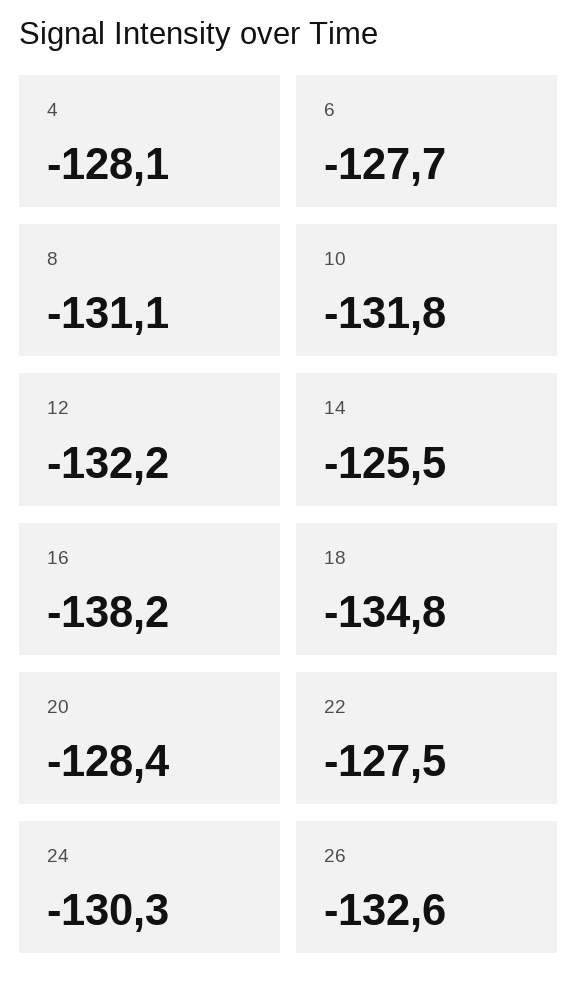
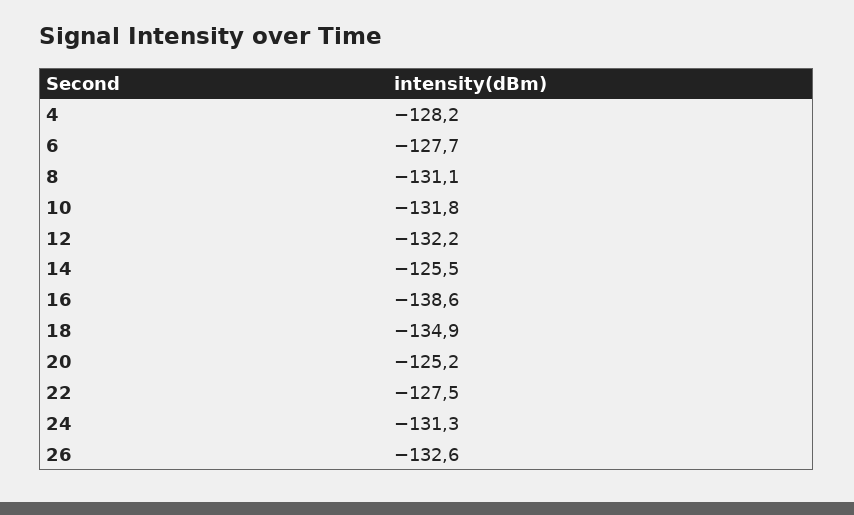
  {
-   "4": -128.1,
+   "4": -128.2,
    "6": -127.7,
    "8": -131.1,
    "10": -131.8,
    "12": -132.2,
    "14": -125.5,
-   "16": -138.2,
+   "16": -138.6,
-   "18": -134.8,
+   "18": -134.9,
-   "20": -128.4,
+   "20": -125.2,
    "22": -127.5,
-   "24": -130.3,
+   "24": -131.3,
    "26": -132.6
  }

